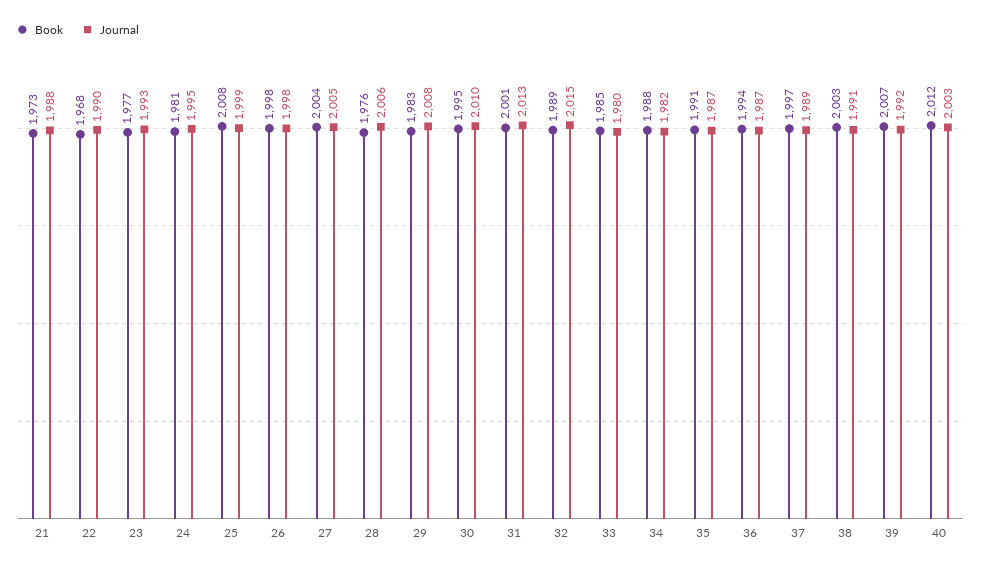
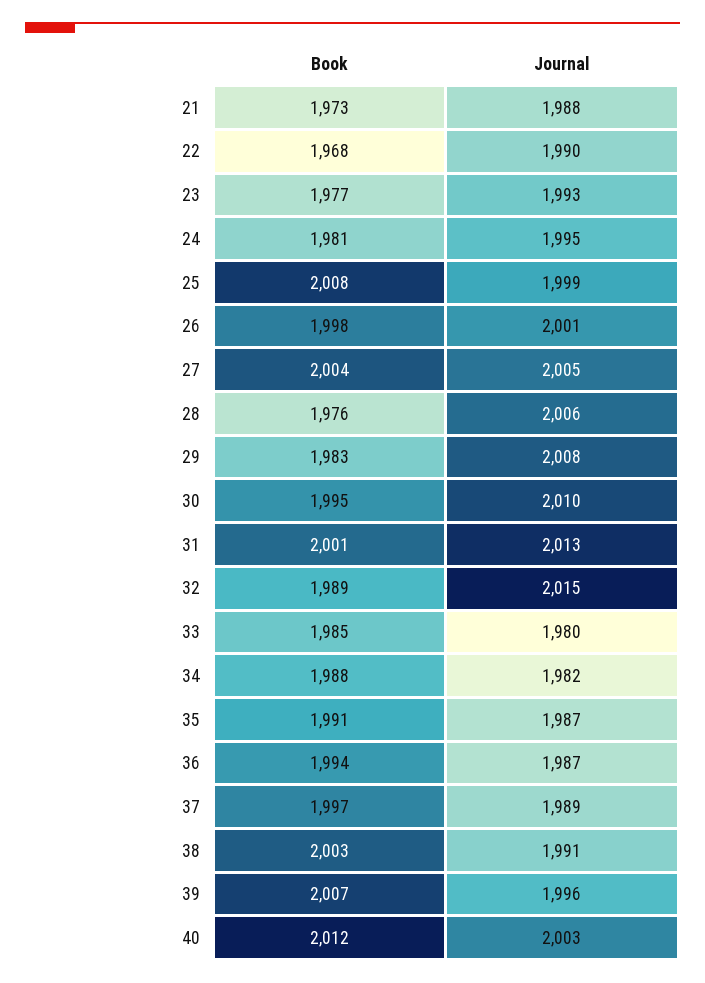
  {
    "Book": {
      "21": 1973,
      "22": 1968,
      "23": 1977,
      "24": 1981,
      "25": 2008,
      "26": 1998,
      "27": 2004,
      "28": 1976,
      "29": 1983,
      "30": 1995,
      "31": 2001,
      "32": 1989,
      "33": 1985,
      "34": 1988,
      "35": 1991,
      "36": 1994,
      "37": 1997,
      "38": 2003,
      "39": 2007,
      "40": 2012
    },
    "Journal": {
      "21": 1988,
      "22": 1990,
      "23": 1993,
      "24": 1995,
      "25": 1999,
-     "26": 1998,
+     "26": 2001,
      "27": 2005,
      "28": 2006,
      "29": 2008,
      "30": 2010,
      "31": 2013,
      "32": 2015,
      "33": 1980,
      "34": 1982,
      "35": 1987,
      "36": 1987,
      "37": 1989,
      "38": 1991,
-     "39": 1992,
+     "39": 1996,
      "40": 2003
    }
  }

